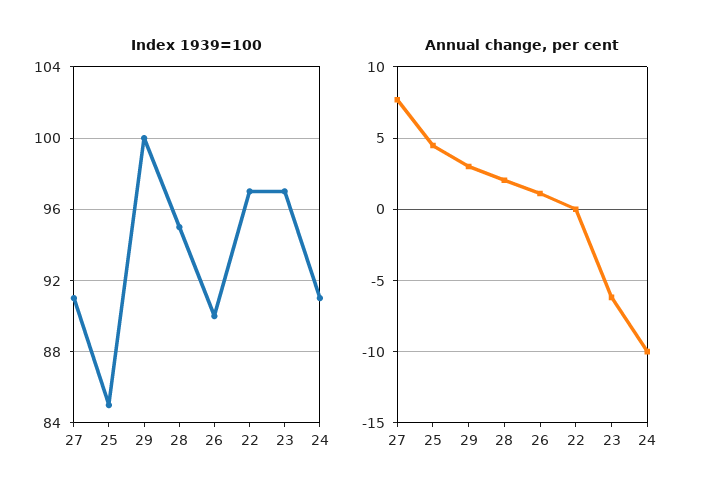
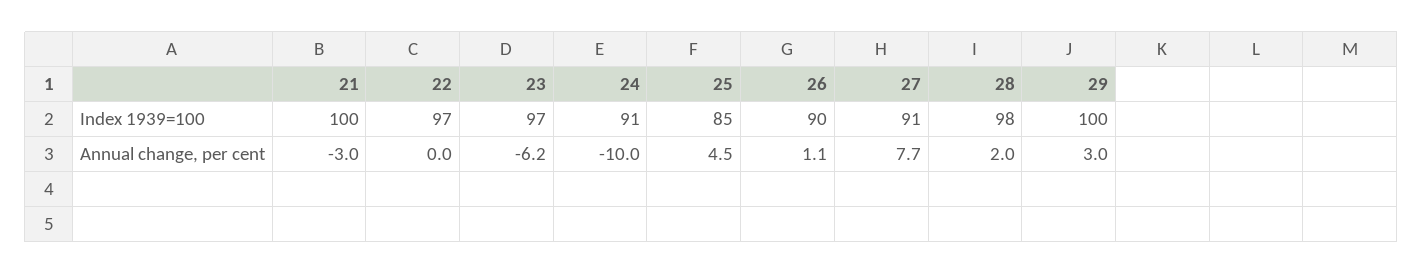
  {
    "Index 1939=100": {
      "27": 91,
      "25": 85,
      "29": 100,
-     "28": 95,
+     "28": 98,
      "26": 90,
      "22": 97,
      "23": 97,
-     "24": 91
+     "24": 91,
+     "21": 100
    },
    "Annual change, per cent": {
      "27": 7.7,
      "25": 4.5,
      "29": 3,
      "28": 2,
      "26": 1.1,
      "22": 0,
      "23": -6.2,
-     "24": -10
+     "24": -10,
+     "21": -3
    }
  }

